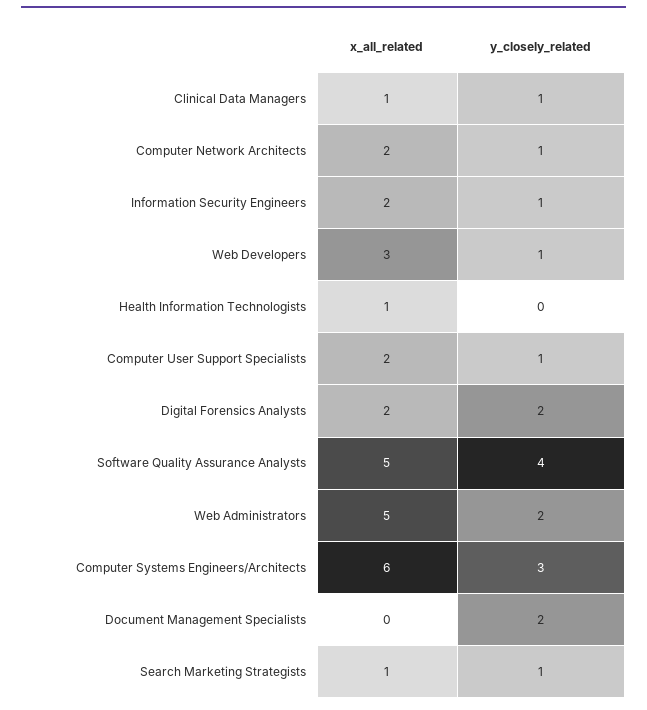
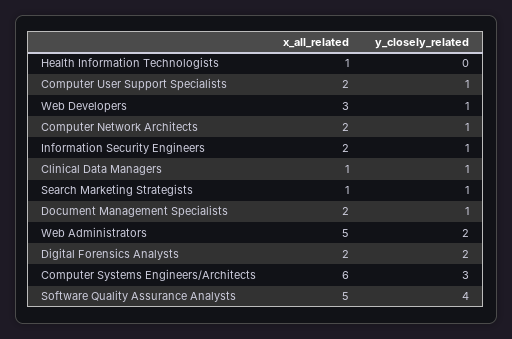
  {
    "x_all_related": {
      "Clinical Data Managers": 1,
      "Computer Network Architects": 2,
      "Information Security Engineers": 2,
      "Web Developers": 3,
      "Health Information Technologists": 1,
      "Computer User Support Specialists": 2,
      "Digital Forensics Analysts": 2,
      "Software Quality Assurance Analysts": 5,
      "Web Administrators": 5,
      "Computer Systems Engineers/Architects": 6,
-     "Document Management Specialists": 0,
+     "Document Management Specialists": 2,
      "Search Marketing Strategists": 1
    },
    "y_closely_related": {
      "Clinical Data Managers": 1,
      "Computer Network Architects": 1,
      "Information Security Engineers": 1,
      "Web Developers": 1,
      "Health Information Technologists": 0,
      "Computer User Support Specialists": 1,
      "Digital Forensics Analysts": 2,
      "Software Quality Assurance Analysts": 4,
      "Web Administrators": 2,
      "Computer Systems Engineers/Architects": 3,
-     "Document Management Specialists": 2,
+     "Document Management Specialists": 1,
      "Search Marketing Strategists": 1
    }
  }

